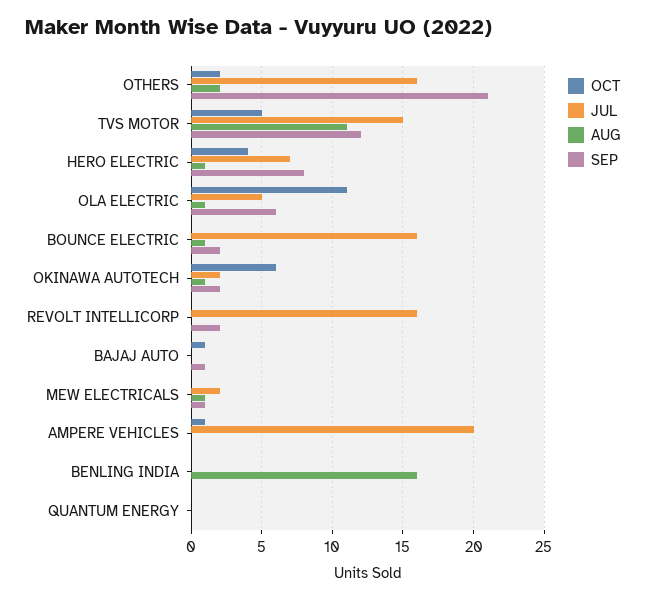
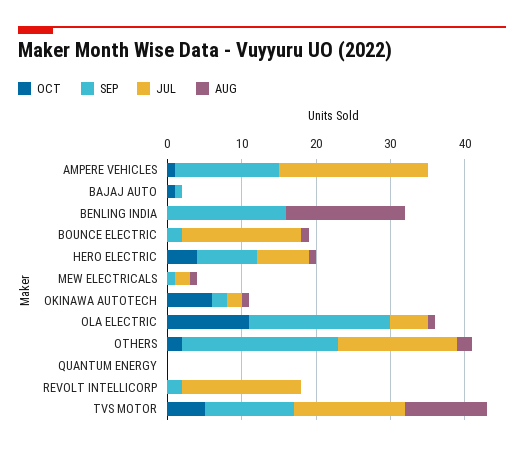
  {
    "OCT": {
      "OTHERS": 2,
      "TVS MOTOR": 5,
      "HERO ELECTRIC": 4,
      "OLA ELECTRIC": 11,
      "BOUNCE ELECTRIC": 0,
      "OKINAWA AUTOTECH": 6,
      "REVOLT INTELLICORP": 0,
      "BAJAJ AUTO": 1,
      "MEW ELECTRICALS": 0,
      "AMPERE VEHICLES": 1,
      "BENLING INDIA": 0,
      "QUANTUM ENERGY": 0
    },
    "JUL": {
      "OTHERS": 16,
      "TVS MOTOR": 15,
      "HERO ELECTRIC": 7,
      "OLA ELECTRIC": 5,
      "BOUNCE ELECTRIC": 16,
      "OKINAWA AUTOTECH": 2,
      "REVOLT INTELLICORP": 16,
      "BAJAJ AUTO": 0,
      "MEW ELECTRICALS": 2,
      "AMPERE VEHICLES": 20,
      "BENLING INDIA": 0,
      "QUANTUM ENERGY": 0
    },
    "AUG": {
      "OTHERS": 2,
      "TVS MOTOR": 11,
      "HERO ELECTRIC": 1,
      "OLA ELECTRIC": 1,
      "BOUNCE ELECTRIC": 1,
      "OKINAWA AUTOTECH": 1,
      "REVOLT INTELLICORP": 0,
      "BAJAJ AUTO": 0,
      "MEW ELECTRICALS": 1,
      "AMPERE VEHICLES": 0,
      "BENLING INDIA": 16,
      "QUANTUM ENERGY": 0
    },
    "SEP": {
      "OTHERS": 21,
      "TVS MOTOR": 12,
      "HERO ELECTRIC": 8,
-     "OLA ELECTRIC": 6,
+     "OLA ELECTRIC": 20,
      "BOUNCE ELECTRIC": 2,
      "OKINAWA AUTOTECH": 2,
      "REVOLT INTELLICORP": 2,
      "BAJAJ AUTO": 1,
      "MEW ELECTRICALS": 1,
-     "AMPERE VEHICLES": 0,
+     "AMPERE VEHICLES": 15,
-     "BENLING INDIA": 0,
+     "BENLING INDIA": 15,
      "QUANTUM ENERGY": 0
    }
  }

